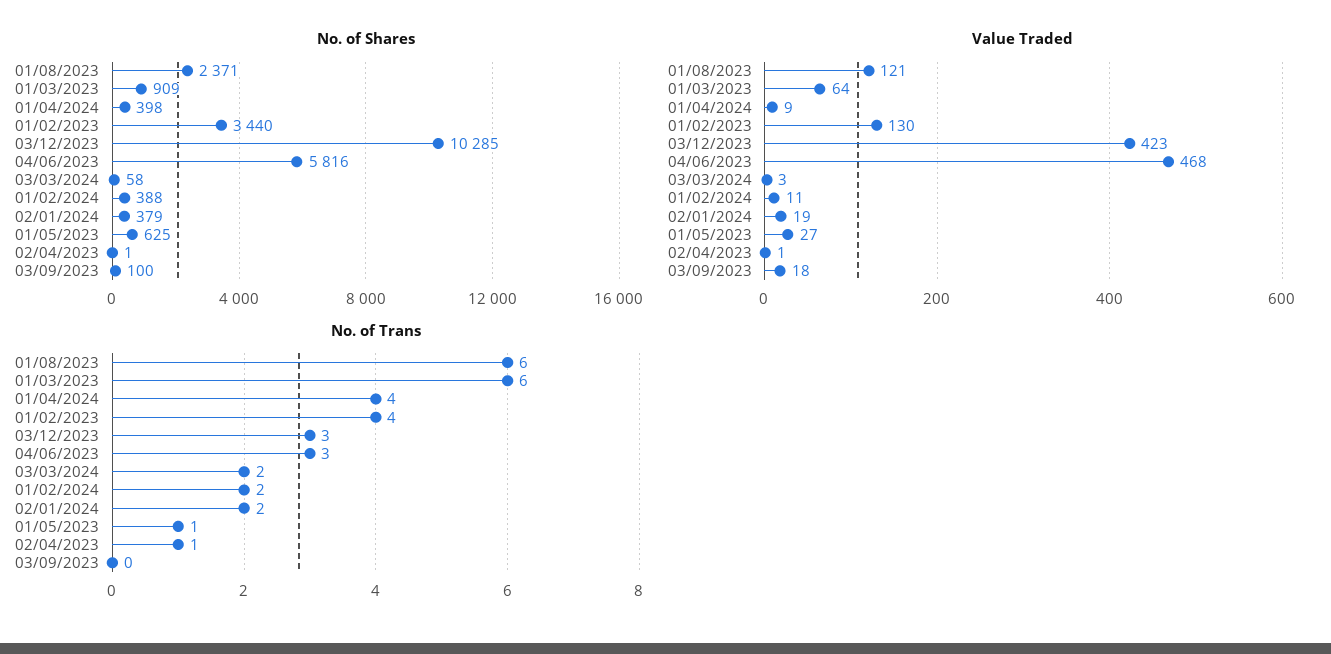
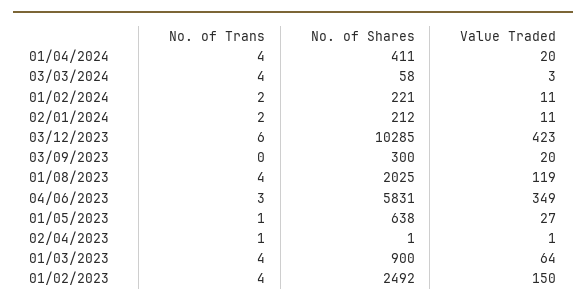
  {
    "No. of Shares": {
-     "01/08/2023": 2371,
+     "01/08/2023": 2025,
-     "01/03/2023": 909,
+     "01/03/2023": 900,
-     "01/04/2024": 398,
+     "01/04/2024": 411,
-     "01/02/2023": 3440,
+     "01/02/2023": 2492,
      "03/12/2023": 10285,
-     "04/06/2023": 5816,
+     "04/06/2023": 5831,
      "03/03/2024": 58,
-     "01/02/2024": 388,
+     "01/02/2024": 221,
-     "02/01/2024": 379,
+     "02/01/2024": 212,
-     "01/05/2023": 625,
+     "01/05/2023": 638,
      "02/04/2023": 1,
-     "03/09/2023": 100
+     "03/09/2023": 300
    },
    "Value Traded": {
-     "01/08/2023": 121,
+     "01/08/2023": 119,
      "01/03/2023": 64,
-     "01/04/2024": 9,
+     "01/04/2024": 20,
-     "01/02/2023": 130,
+     "01/02/2023": 150,
      "03/12/2023": 423,
-     "04/06/2023": 468,
+     "04/06/2023": 349,
      "03/03/2024": 3,
      "01/02/2024": 11,
-     "02/01/2024": 19,
+     "02/01/2024": 11,
      "01/05/2023": 27,
      "02/04/2023": 1,
-     "03/09/2023": 18
+     "03/09/2023": 20
    },
    "No. of Trans": {
-     "01/08/2023": 6,
+     "01/08/2023": 4,
-     "01/03/2023": 6,
+     "01/03/2023": 4,
      "01/04/2024": 4,
      "01/02/2023": 4,
-     "03/12/2023": 3,
+     "03/12/2023": 6,
      "04/06/2023": 3,
-     "03/03/2024": 2,
+     "03/03/2024": 4,
      "01/02/2024": 2,
      "02/01/2024": 2,
      "01/05/2023": 1,
      "02/04/2023": 1,
      "03/09/2023": 0
    }
  }

